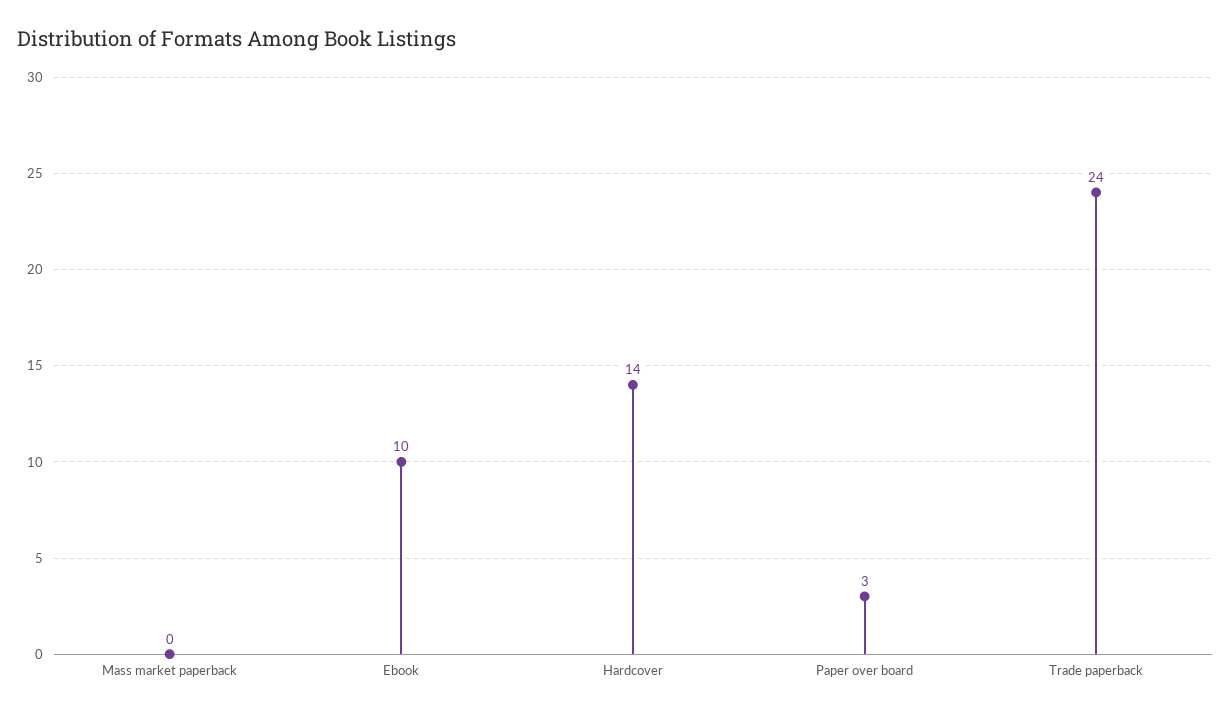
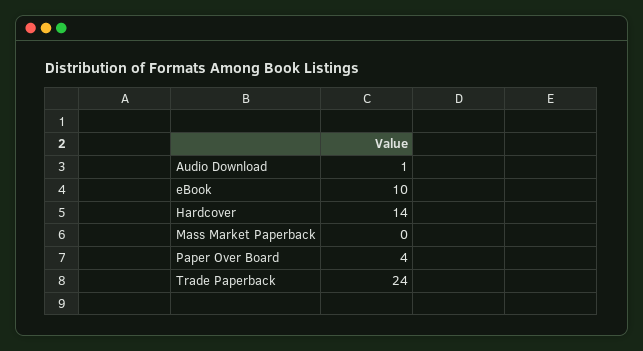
  {
    "Mass market paperback": 0,
    "Ebook": 10,
    "Hardcover": 14,
-   "Paper over board": 3,
+   "Paper over board": 4,
-   "Trade paperback": 24
+   "Trade paperback": 24,
+   "Audio Download": 1
  }

